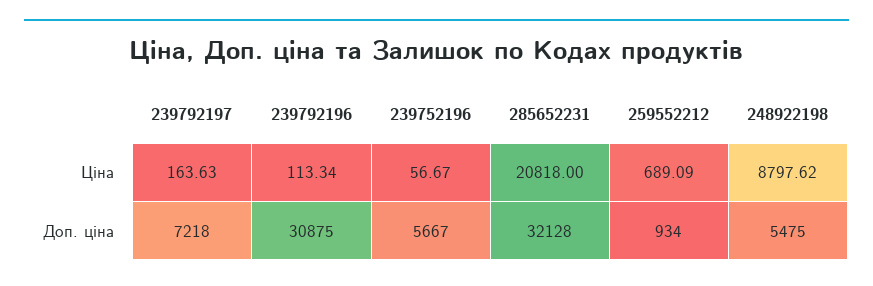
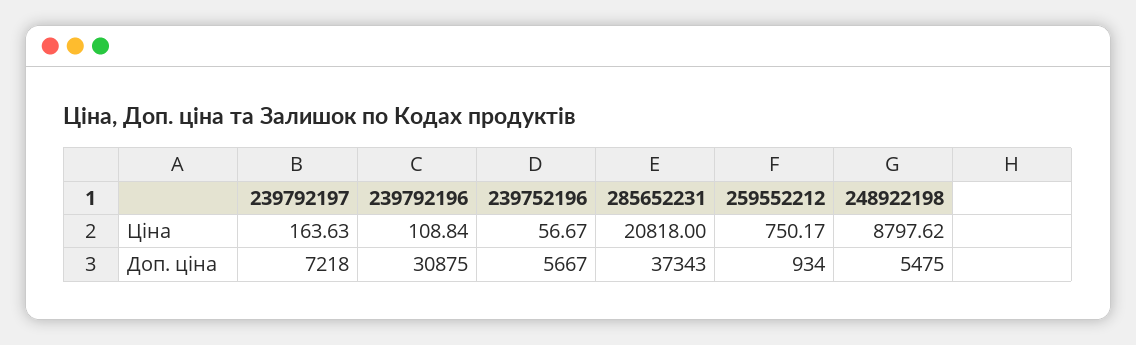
  {
    "239792197": {
      "Ціна": 163.63,
      "Доп. ціна": 7218
    },
    "239792196": {
-     "Ціна": 113.34,
+     "Ціна": 108.84,
      "Доп. ціна": 30875
    },
    "239752196": {
      "Ціна": 56.67,
      "Доп. ціна": 5667
    },
    "285652231": {
      "Ціна": 20818,
-     "Доп. ціна": 32128
+     "Доп. ціна": 37343
    },
    "259552212": {
-     "Ціна": 689.09,
+     "Ціна": 750.17,
      "Доп. ціна": 934
    },
    "248922198": {
      "Ціна": 8797.62,
      "Доп. ціна": 5475
    }
  }

